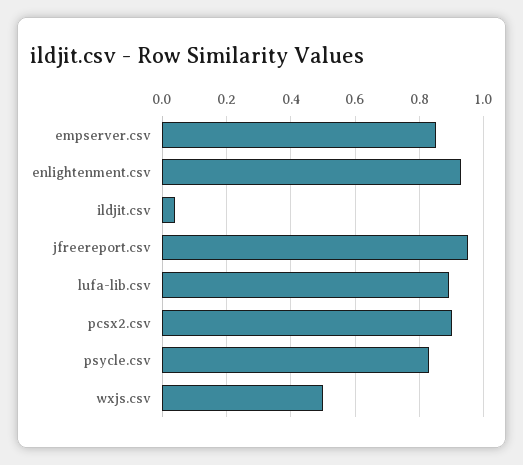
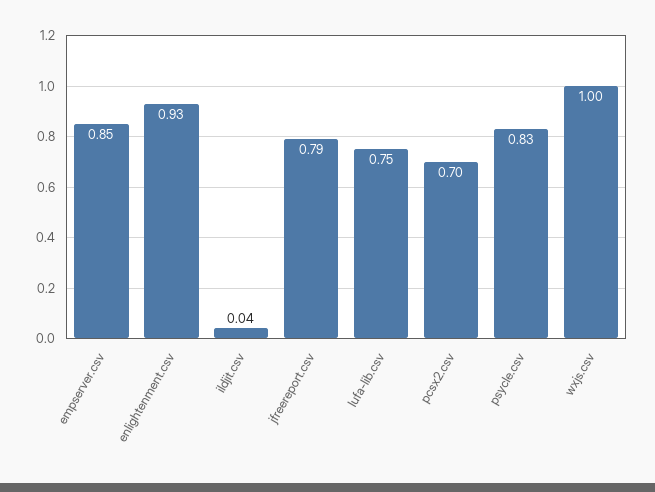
  {
    "empserver.csv": 0.85,
    "enlightenment.csv": 0.93,
    "ildjit.csv": 0.04,
-   "jfreereport.csv": 0.95,
+   "jfreereport.csv": 0.79,
-   "lufa-lib.csv": 0.9,
+   "lufa-lib.csv": 0.75,
-   "pcsx2.csv": 0.9,
+   "pcsx2.csv": 0.7,
    "psycle.csv": 0.83,
-   "wxjs.csv": 0.5
+   "wxjs.csv": 1
  }

